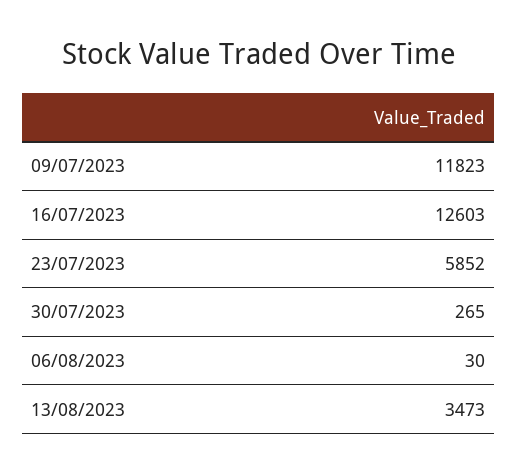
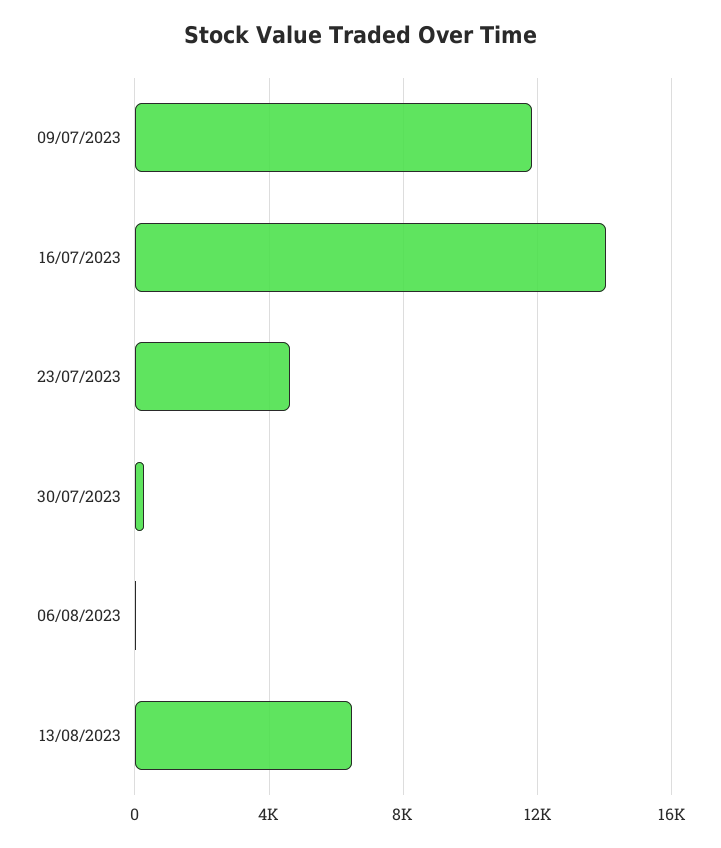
  {
    "09/07/2023": 11823,
-   "16/07/2023": 12603,
+   "16/07/2023": 14000,
-   "23/07/2023": 5852,
+   "23/07/2023": 4500,
    "30/07/2023": 265,
    "06/08/2023": 30,
-   "13/08/2023": 3473
+   "13/08/2023": 6500
  }

